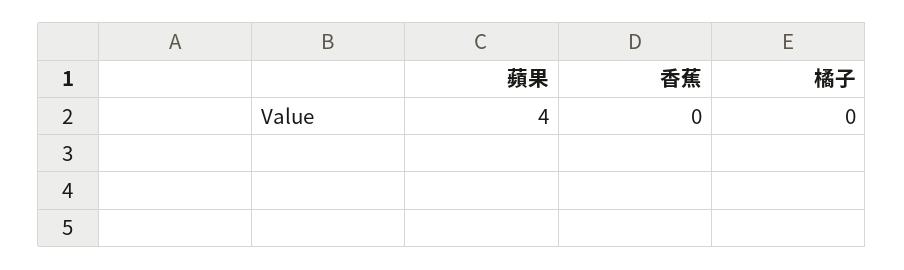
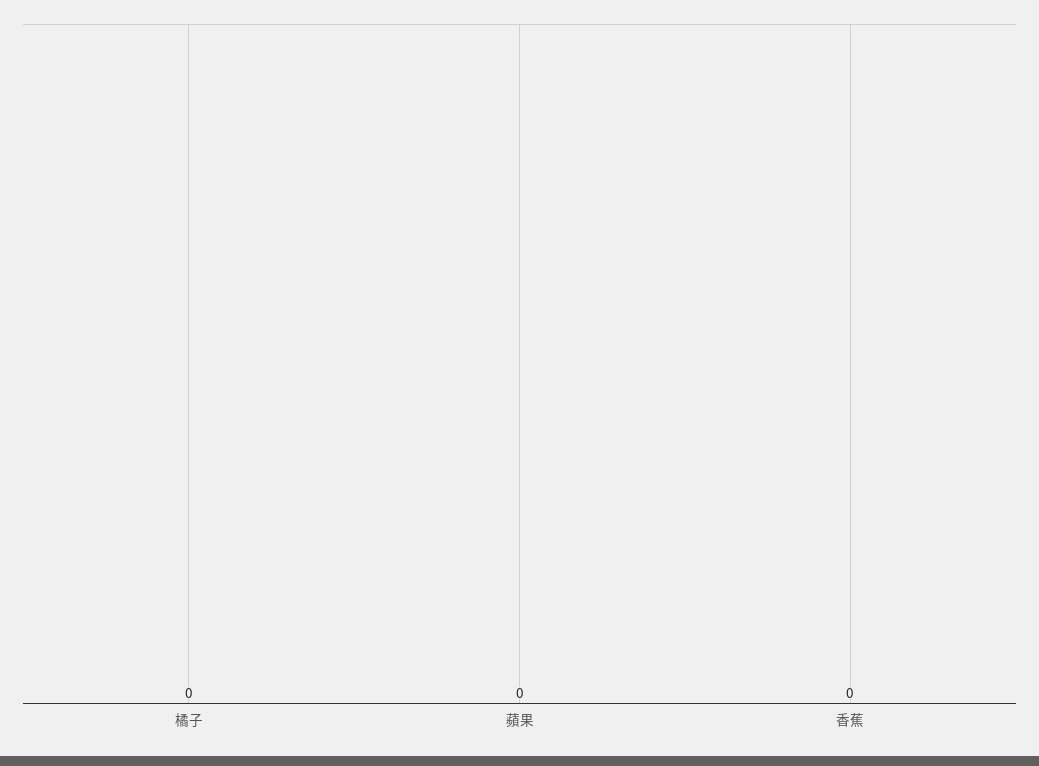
  {
-   "蘋果": 4,
+   "蘋果": 0,
    "香蕉": 0,
    "橘子": 0
  }

